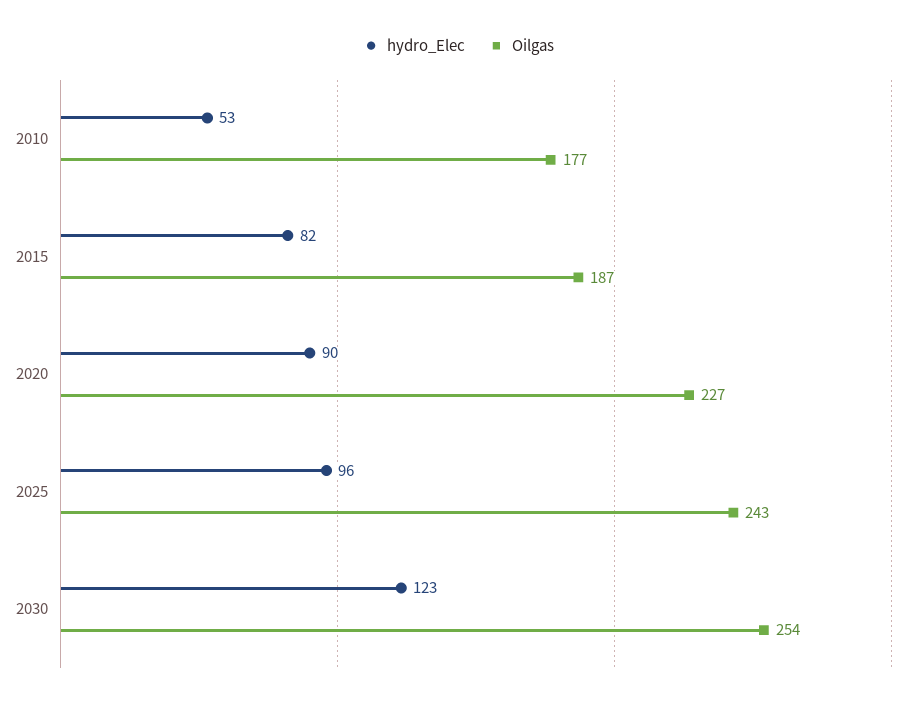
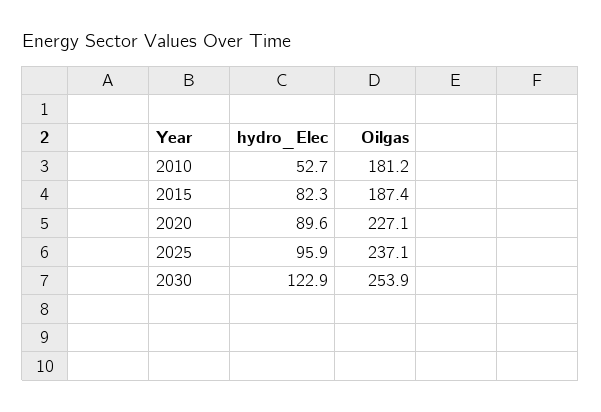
  {
    "hydro_Elec": {
      "2010": 52.7,
      "2015": 82.3,
      "2020": 89.6,
      "2025": 95.9,
      "2030": 122.9
    },
    "Oilgas": {
-     "2010": 177,
+     "2010": 181.2,
      "2015": 187.4,
      "2020": 227.1,
-     "2025": 243,
+     "2025": 237.1,
      "2030": 253.9
    }
  }

